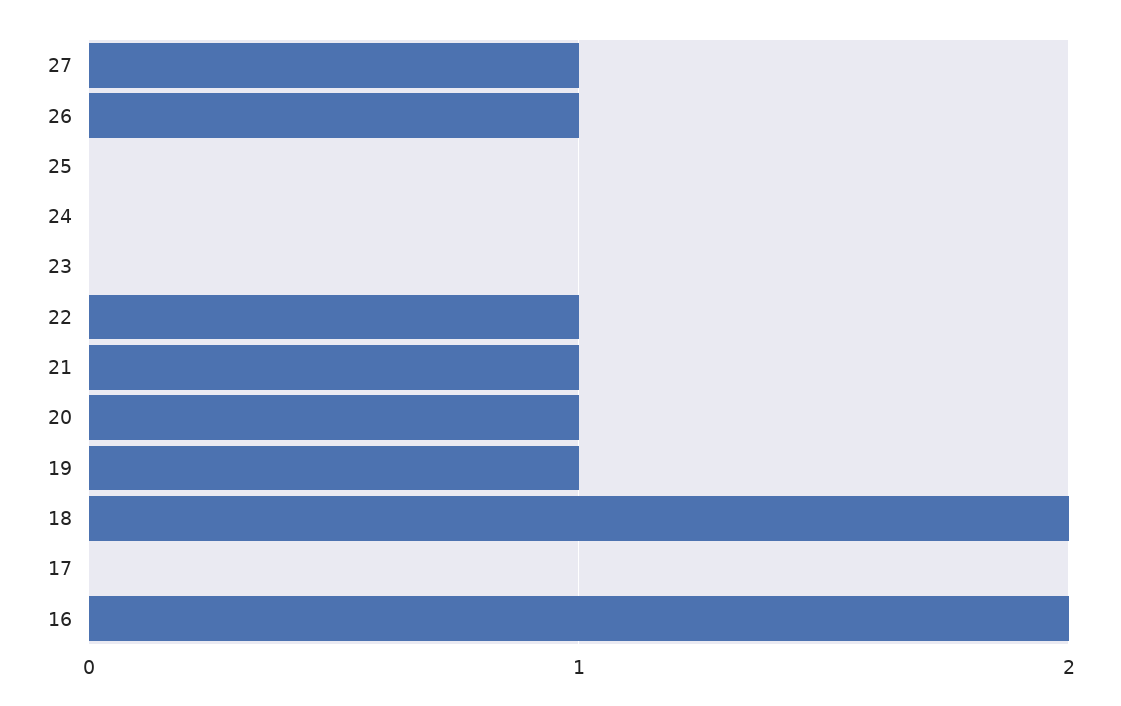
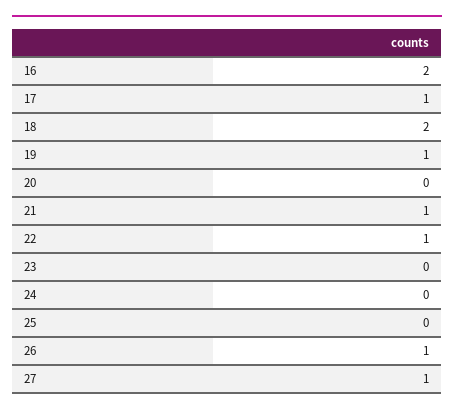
  {
    "27": 1,
    "26": 1,
    "25": 0,
    "24": 0,
    "23": 0,
    "22": 1,
    "21": 1,
-   "20": 1,
+   "20": 0,
    "19": 1,
    "18": 2,
-   "17": 0,
+   "17": 1,
    "16": 2
  }

